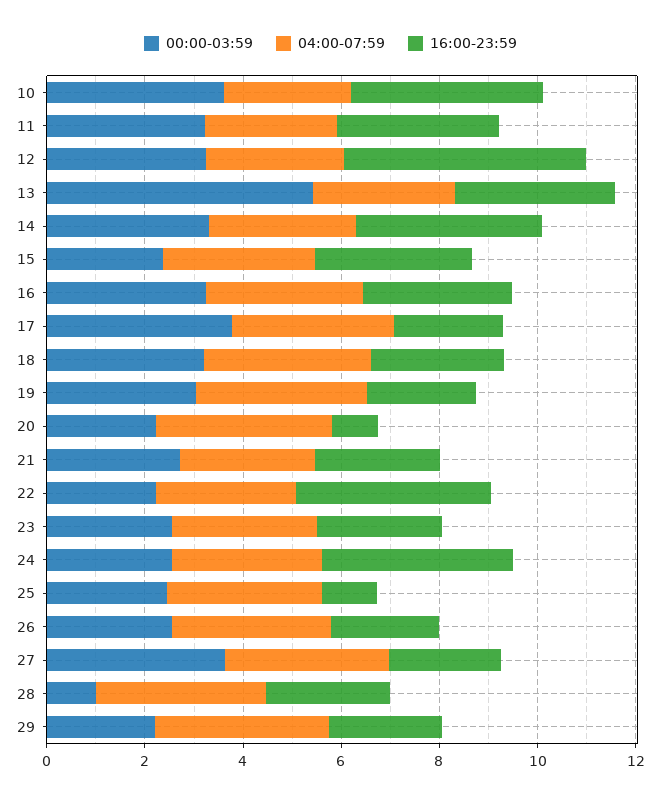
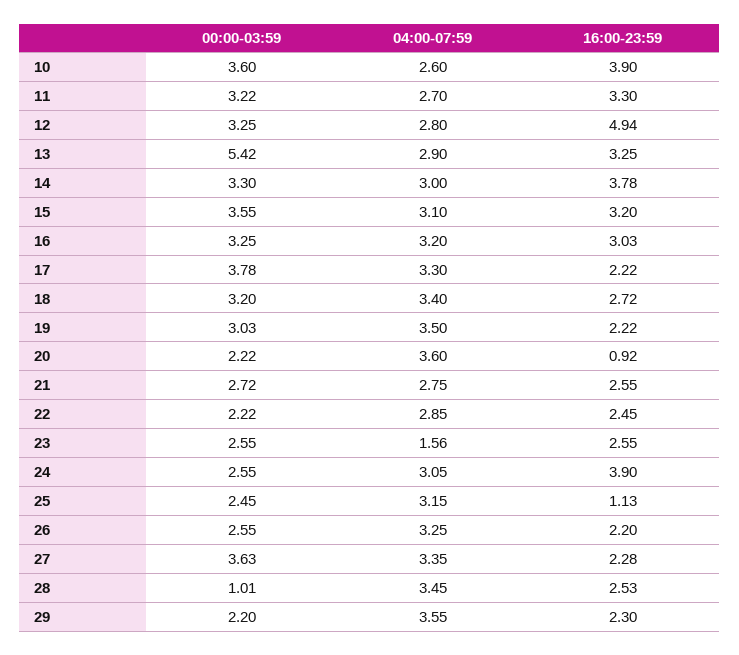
  {
    "00:00-03:59": {
      "10": 3.6,
      "11": 3.22,
      "12": 3.25,
      "13": 5.42,
      "14": 3.3,
-     "15": 2.5,
+     "15": 3.55,
      "16": 3.25,
      "17": 3.78,
      "18": 3.2,
      "19": 3.03,
      "20": 2.22,
      "21": 2.72,
      "22": 2.22,
      "23": 2.55,
      "24": 2.55,
      "25": 2.45,
      "26": 2.55,
      "27": 3.63,
      "28": 1.01,
      "29": 2.2
    },
    "04:00-07:59": {
      "10": 2.6,
      "11": 2.7,
      "12": 2.8,
      "13": 2.9,
      "14": 3,
      "15": 3.1,
      "16": 3.2,
      "17": 3.3,
      "18": 3.4,
      "19": 3.5,
      "20": 3.6,
      "21": 2.75,
      "22": 2.85,
-     "23": 3,
+     "23": 1.56,
      "24": 3.05,
      "25": 3.15,
      "26": 3.25,
      "27": 3.35,
      "28": 3.45,
      "29": 3.55
    },
    "16:00-23:59": {
      "10": 3.9,
      "11": 3.3,
      "12": 4.94,
      "13": 3.25,
      "14": 3.78,
      "15": 3.2,
      "16": 3.03,
      "17": 2.22,
      "18": 2.72,
      "19": 2.22,
      "20": 0.92,
      "21": 2.55,
-     "22": 4,
+     "22": 2.45,
      "23": 2.55,
      "24": 3.9,
      "25": 1.13,
      "26": 2.2,
      "27": 2.28,
      "28": 2.53,
      "29": 2.3
    }
  }

